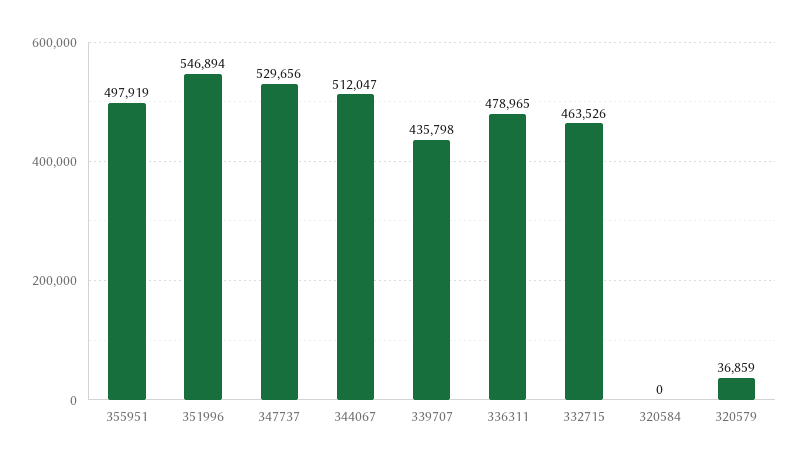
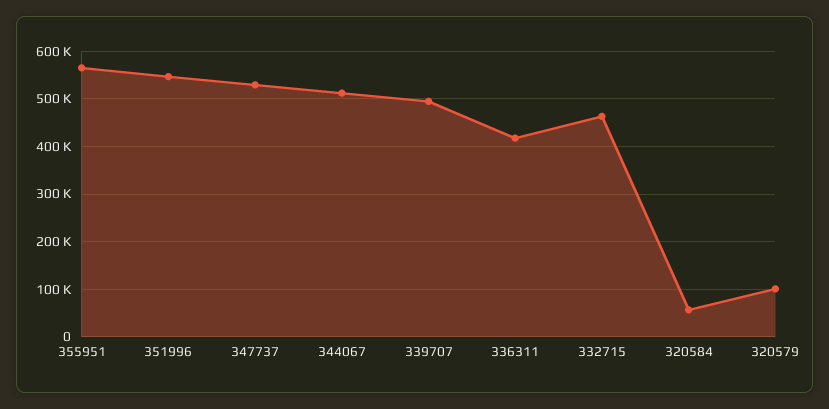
  {
-   "355951": 497919,
+   "355951": 560000,
    "351996": 546894,
    "347737": 529656,
    "344067": 512047,
-   "339707": 435798,
+   "339707": 500000,
-   "336311": 478965,
+   "336311": 420000,
    "332715": 463526,
-   "320584": 0,
+   "320584": 60000,
-   "320579": 36859
+   "320579": 100000
  }

